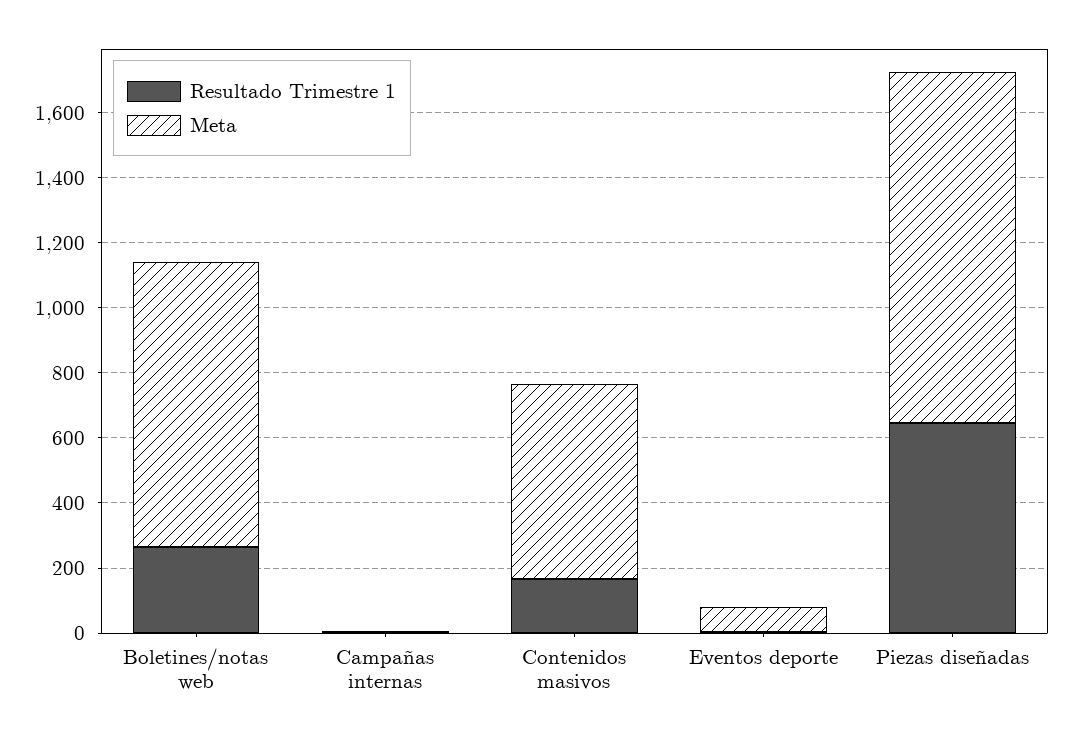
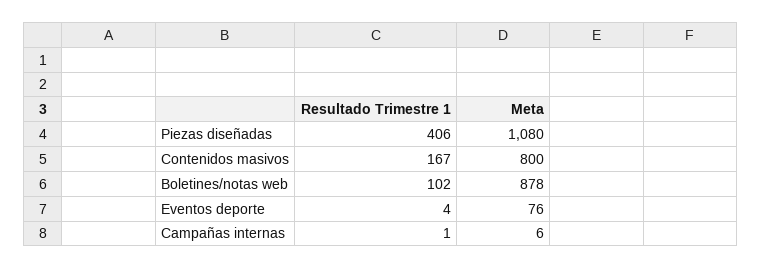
  {
    "Resultado Trimestre 1": {
-     "Boletines/notas web": 250,
+     "Boletines/notas web": 102,
      "Campañas internas": 1,
      "Contenidos masivos": 167,
      "Eventos deporte": 4,
-     "Piezas diseñadas": 650
+     "Piezas diseñadas": 406
    },
    "Meta": {
      "Boletines/notas web": 878,
      "Campañas internas": 6,
-     "Contenidos masivos": 600,
+     "Contenidos masivos": 800,
      "Eventos deporte": 76,
      "Piezas diseñadas": 1080
    }
  }

